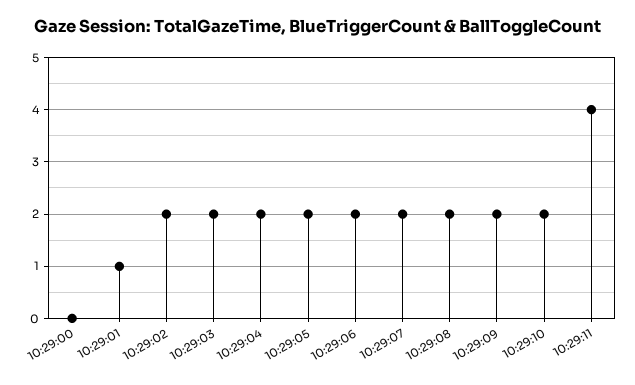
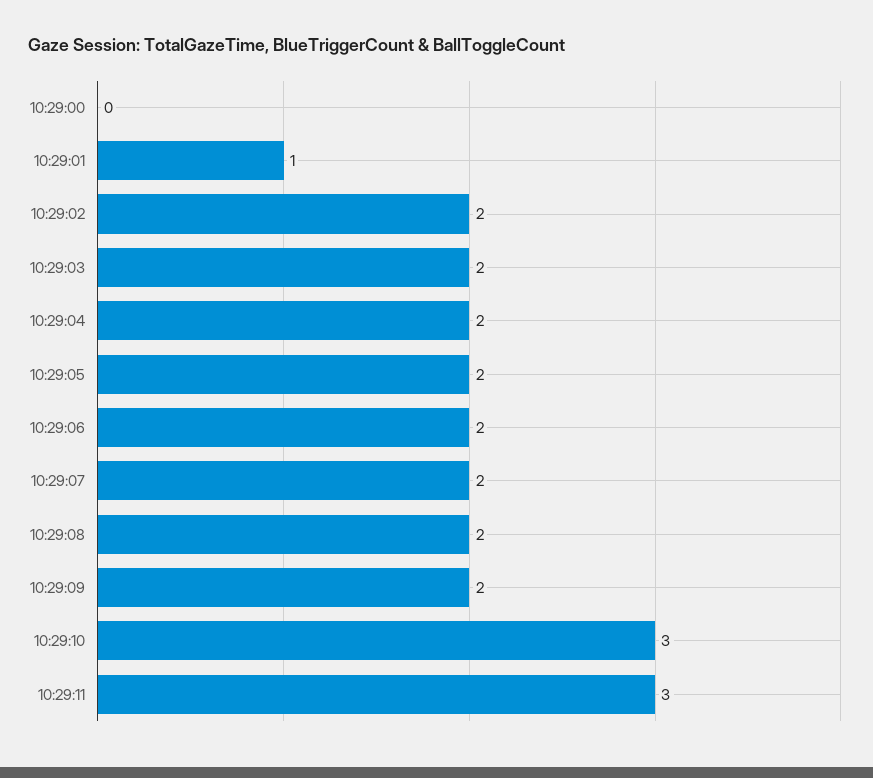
  {
    "10:29:00": 0,
    "10:29:01": 1,
    "10:29:02": 2,
    "10:29:03": 2,
    "10:29:04": 2,
    "10:29:05": 2,
    "10:29:06": 2,
    "10:29:07": 2,
    "10:29:08": 2,
    "10:29:09": 2,
-   "10:29:10": 2,
+   "10:29:10": 3,
-   "10:29:11": 4
+   "10:29:11": 3
  }

